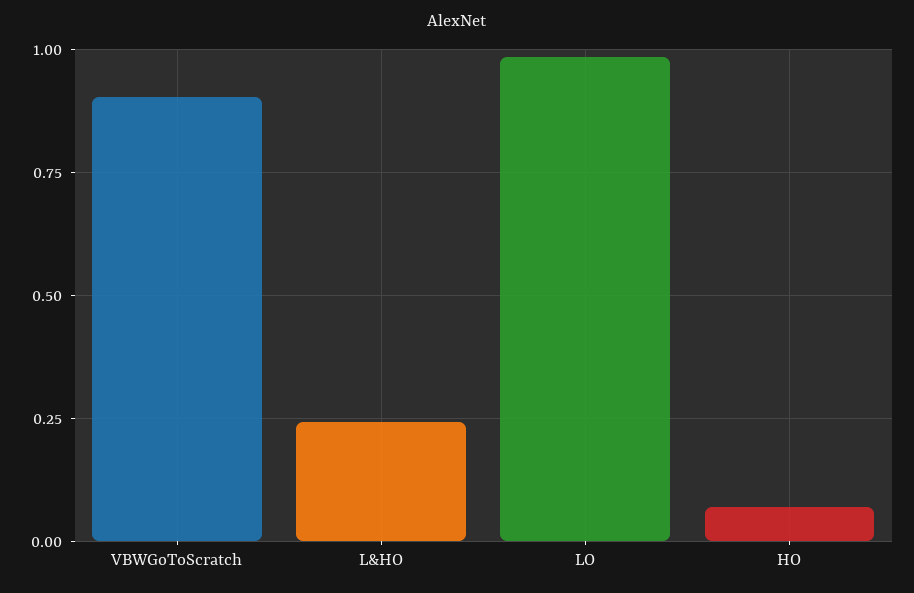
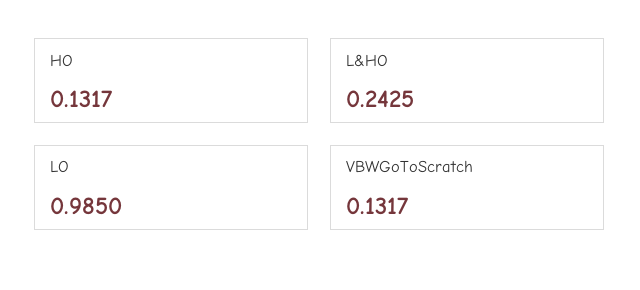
  {
-   "VBWGoToScratch": 0.9,
+   "VBWGoToScratch": 0.1317,
    "L&HO": 0.2425,
    "LO": 0.985,
-   "HO": 0.075
+   "HO": 0.1317
  }

